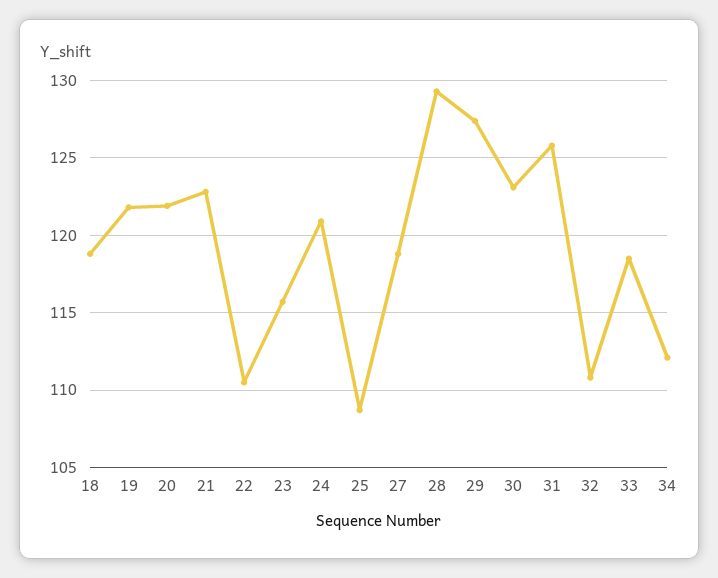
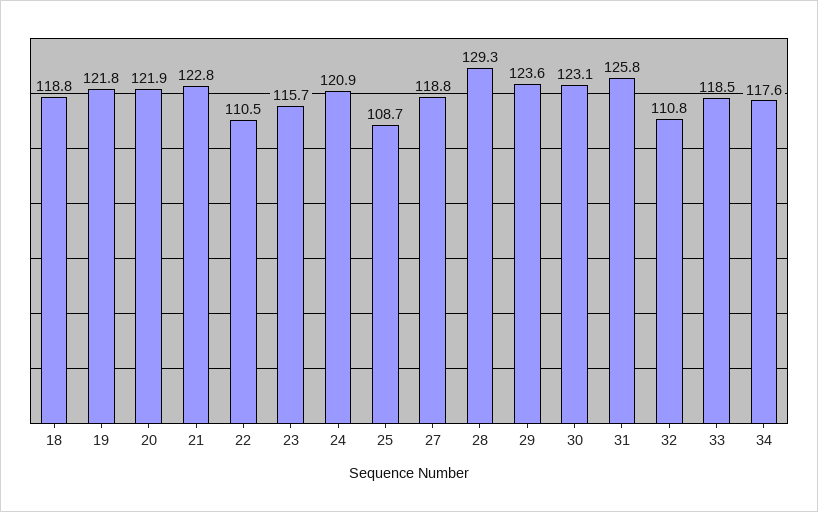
  {
    "18": 118.8,
    "19": 121.8,
    "20": 121.9,
    "21": 122.8,
    "22": 110.5,
    "23": 115.7,
    "24": 120.9,
    "25": 108.7,
    "27": 118.8,
    "28": 129.3,
-   "29": 127.5,
+   "29": 123.6,
    "30": 123.1,
    "31": 125.8,
    "32": 110.8,
    "33": 118.5,
-   "34": 112
+   "34": 117.6
  }

